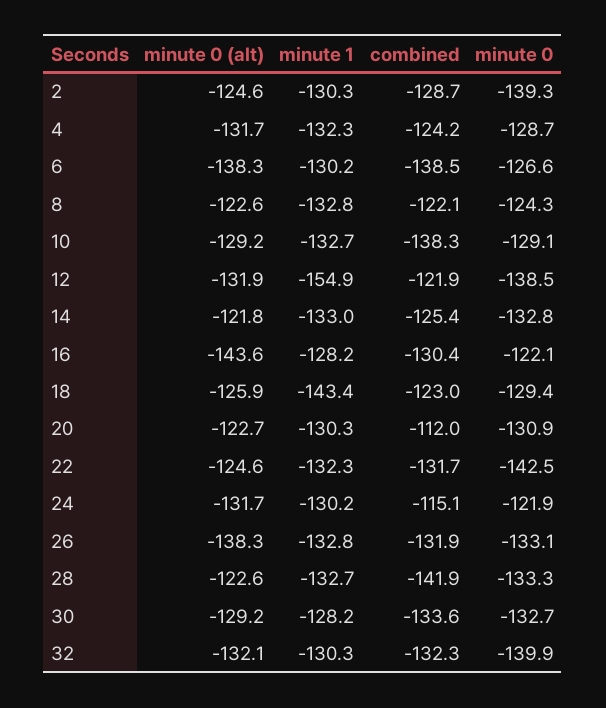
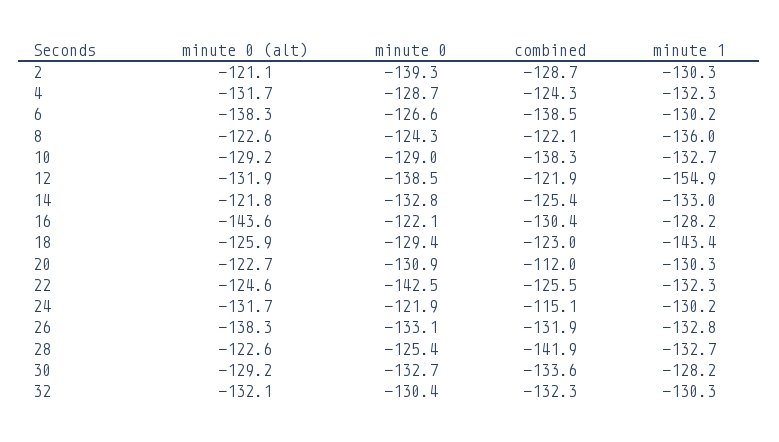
  {
    "minute 0 (alt)": {
-     "2": -124.6,
+     "2": -121.1,
      "4": -131.7,
      "6": -138.3,
      "8": -122.6,
      "10": -129.2,
      "12": -131.9,
      "14": -121.8,
      "16": -143.6,
      "18": -125.9,
      "20": -122.7,
      "22": -124.6,
      "24": -131.7,
      "26": -138.3,
      "28": -122.6,
      "30": -129.2,
      "32": -132.1
    },
    "minute 1": {
      "2": -130.3,
      "4": -132.3,
      "6": -130.2,
-     "8": -132.8,
+     "8": -136,
      "10": -132.7,
      "12": -154.9,
      "14": -133,
      "16": -128.2,
      "18": -143.4,
      "20": -130.3,
      "22": -132.3,
      "24": -130.2,
      "26": -132.8,
      "28": -132.7,
      "30": -128.2,
      "32": -130.3
    },
    "combined": {
      "2": -128.7,
-     "4": -124.2,
+     "4": -124.3,
      "6": -138.5,
      "8": -122.1,
      "10": -138.3,
      "12": -121.9,
      "14": -125.4,
      "16": -130.4,
      "18": -123,
      "20": -112,
-     "22": -131.7,
+     "22": -125.5,
      "24": -115.1,
      "26": -131.9,
      "28": -141.9,
      "30": -133.6,
      "32": -132.3
    },
    "minute 0": {
      "2": -139.3,
      "4": -128.7,
      "6": -126.6,
      "8": -124.3,
-     "10": -129.1,
+     "10": -129,
      "12": -138.5,
      "14": -132.8,
      "16": -122.1,
      "18": -129.4,
      "20": -130.9,
      "22": -142.5,
      "24": -121.9,
      "26": -133.1,
-     "28": -133.3,
+     "28": -125.4,
      "30": -132.7,
-     "32": -139.9
+     "32": -130.4
    }
  }

